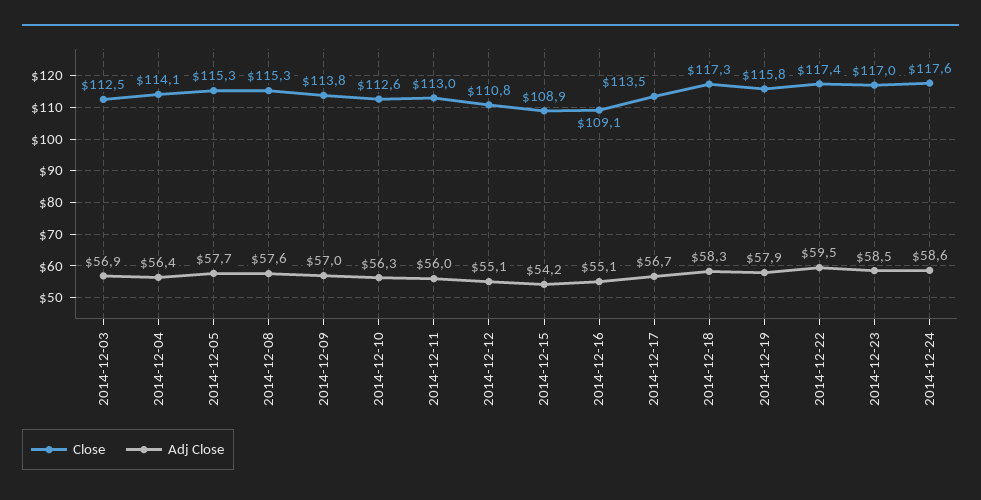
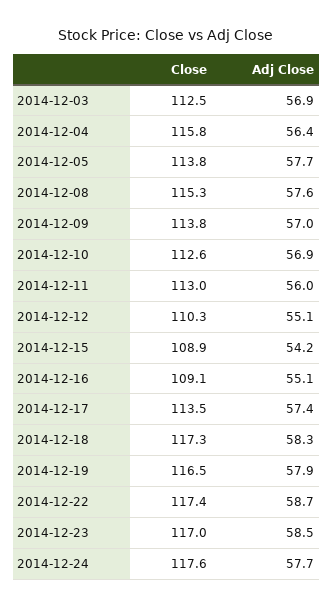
  {
    "Close": {
      "2014-12-03": 112.5,
-     "2014-12-04": 114.1,
+     "2014-12-04": 115.8,
-     "2014-12-05": 115.3,
+     "2014-12-05": 113.8,
      "2014-12-08": 115.3,
      "2014-12-09": 113.8,
      "2014-12-10": 112.6,
      "2014-12-11": 113,
-     "2014-12-12": 110.8,
+     "2014-12-12": 110.3,
      "2014-12-15": 108.9,
      "2014-12-16": 109.1,
      "2014-12-17": 113.5,
      "2014-12-18": 117.3,
-     "2014-12-19": 115.8,
+     "2014-12-19": 116.5,
      "2014-12-22": 117.4,
      "2014-12-23": 117,
      "2014-12-24": 117.6
    },
    "Adj Close": {
      "2014-12-03": 56.9,
      "2014-12-04": 56.4,
      "2014-12-05": 57.7,
      "2014-12-08": 57.6,
      "2014-12-09": 57,
-     "2014-12-10": 56.3,
+     "2014-12-10": 56.9,
      "2014-12-11": 56,
      "2014-12-12": 55.1,
      "2014-12-15": 54.2,
      "2014-12-16": 55.1,
-     "2014-12-17": 56.7,
+     "2014-12-17": 57.4,
      "2014-12-18": 58.3,
      "2014-12-19": 57.9,
-     "2014-12-22": 59.5,
+     "2014-12-22": 58.7,
      "2014-12-23": 58.5,
-     "2014-12-24": 58.6
+     "2014-12-24": 57.7
    }
  }

